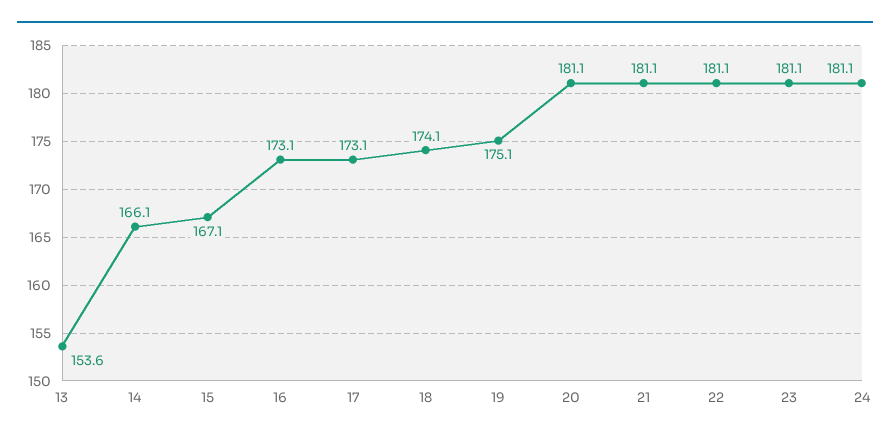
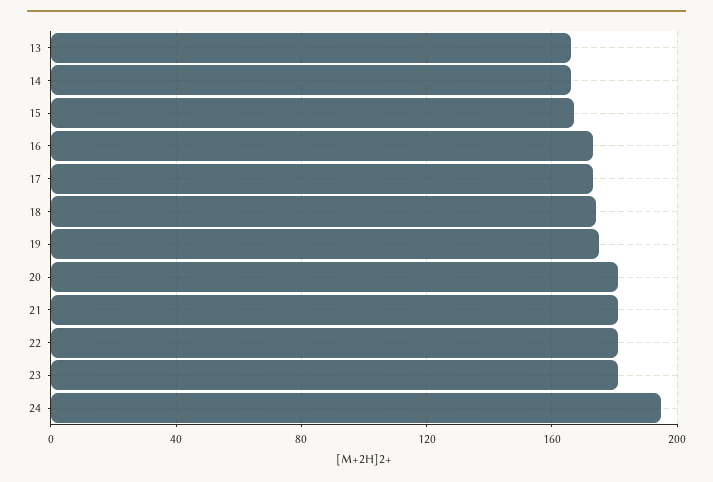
  {
-   "13": 153.6,
+   "13": 165,
    "14": 166.1,
    "15": 167.1,
    "16": 173.1,
    "17": 173.1,
    "18": 174.1,
    "19": 175.1,
    "20": 181.1,
    "21": 181.1,
    "22": 181.1,
    "23": 181.1,
-   "24": 181.1
+   "24": 195
  }

